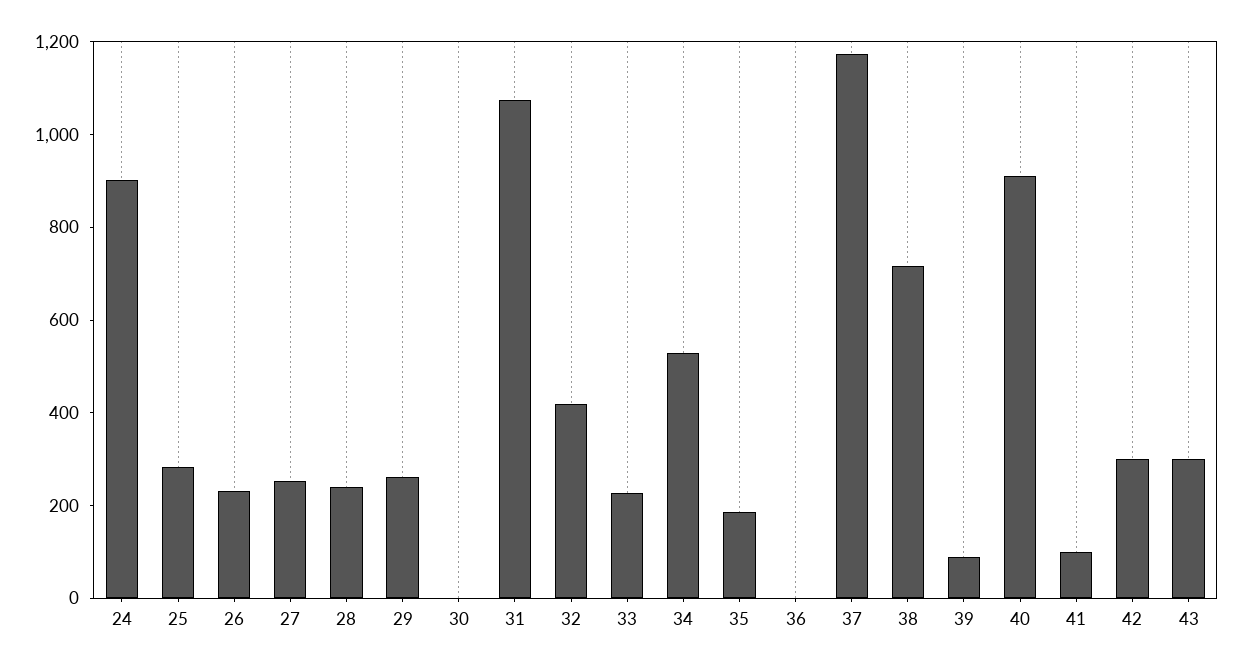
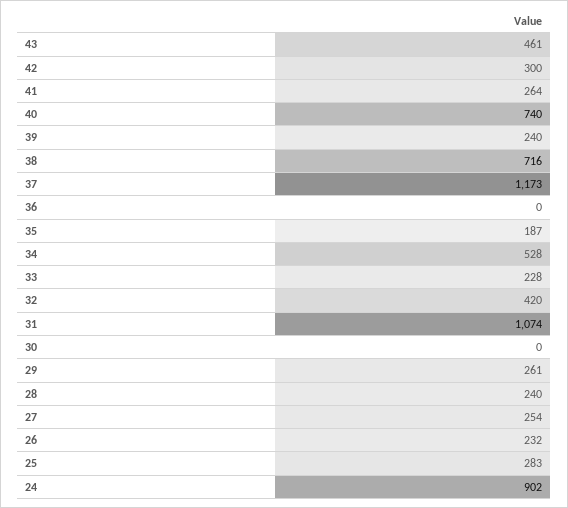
  {
    "24": 902,
    "25": 283,
    "26": 232,
    "27": 254,
    "28": 240,
    "29": 261,
    "30": 0,
    "31": 1074,
    "32": 420,
    "33": 228,
    "34": 528,
    "35": 187,
    "36": 0,
    "37": 1173,
    "38": 716,
-   "39": 100,
+   "39": 240,
-   "40": 900,
+   "40": 740,
-   "41": 100,
+   "41": 264,
    "42": 300,
-   "43": 300
+   "43": 461
  }

